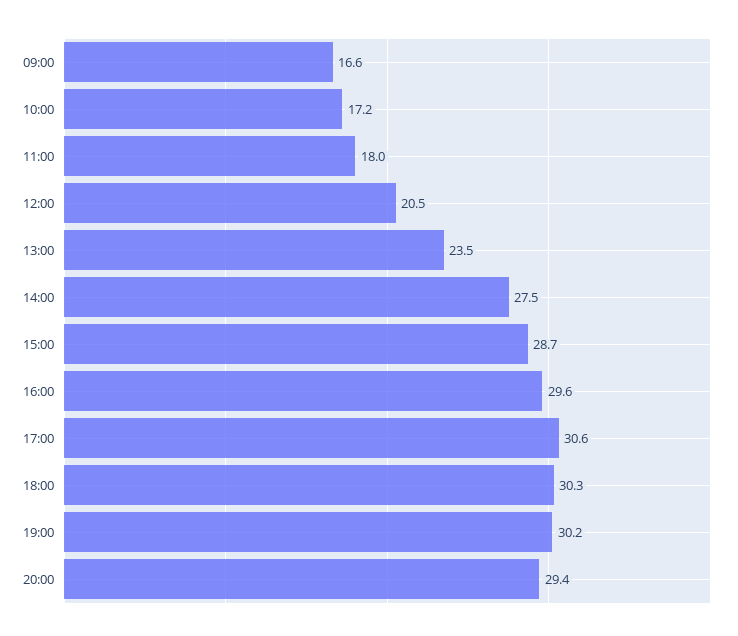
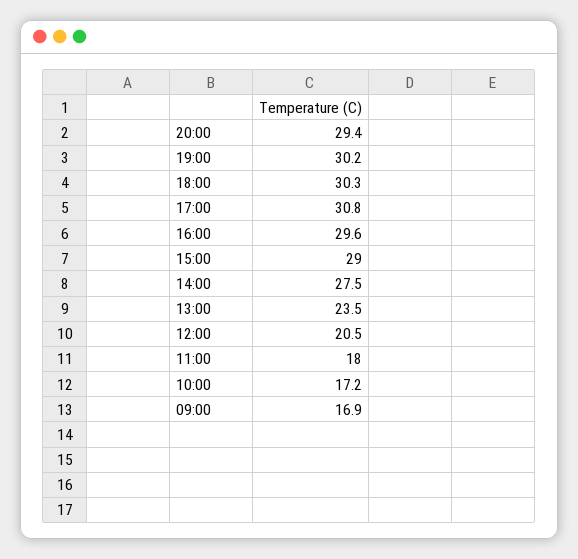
  {
-   "09:00": 16.6,
+   "09:00": 16.9,
    "10:00": 17.2,
    "11:00": 18,
    "12:00": 20.5,
    "13:00": 23.5,
    "14:00": 27.5,
-   "15:00": 28.7,
+   "15:00": 29,
    "16:00": 29.6,
-   "17:00": 30.6,
+   "17:00": 30.8,
    "18:00": 30.3,
    "19:00": 30.2,
    "20:00": 29.4
  }

